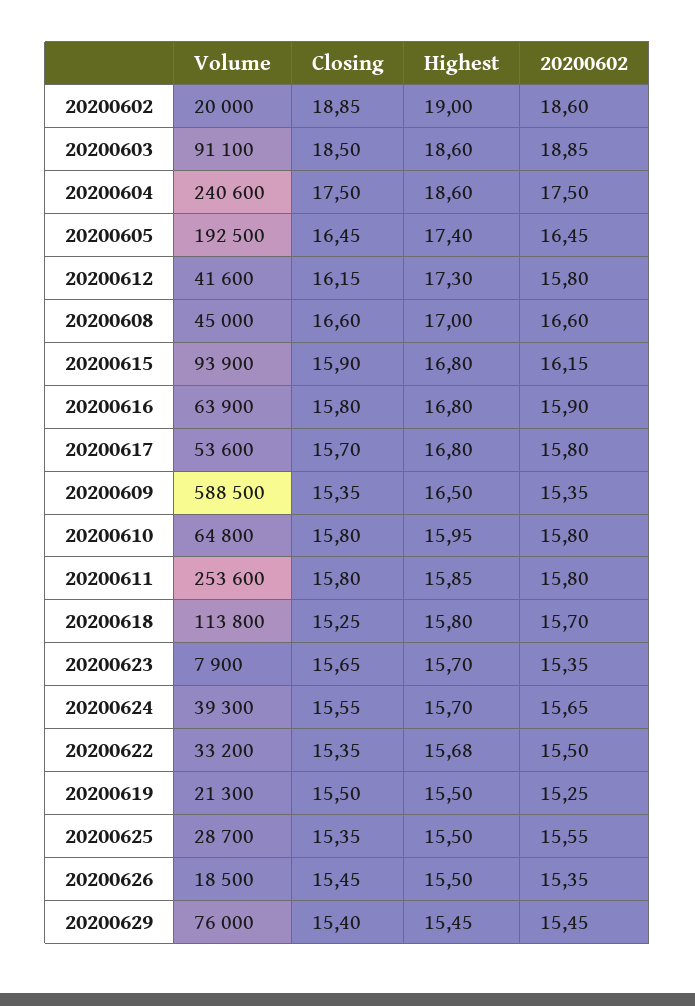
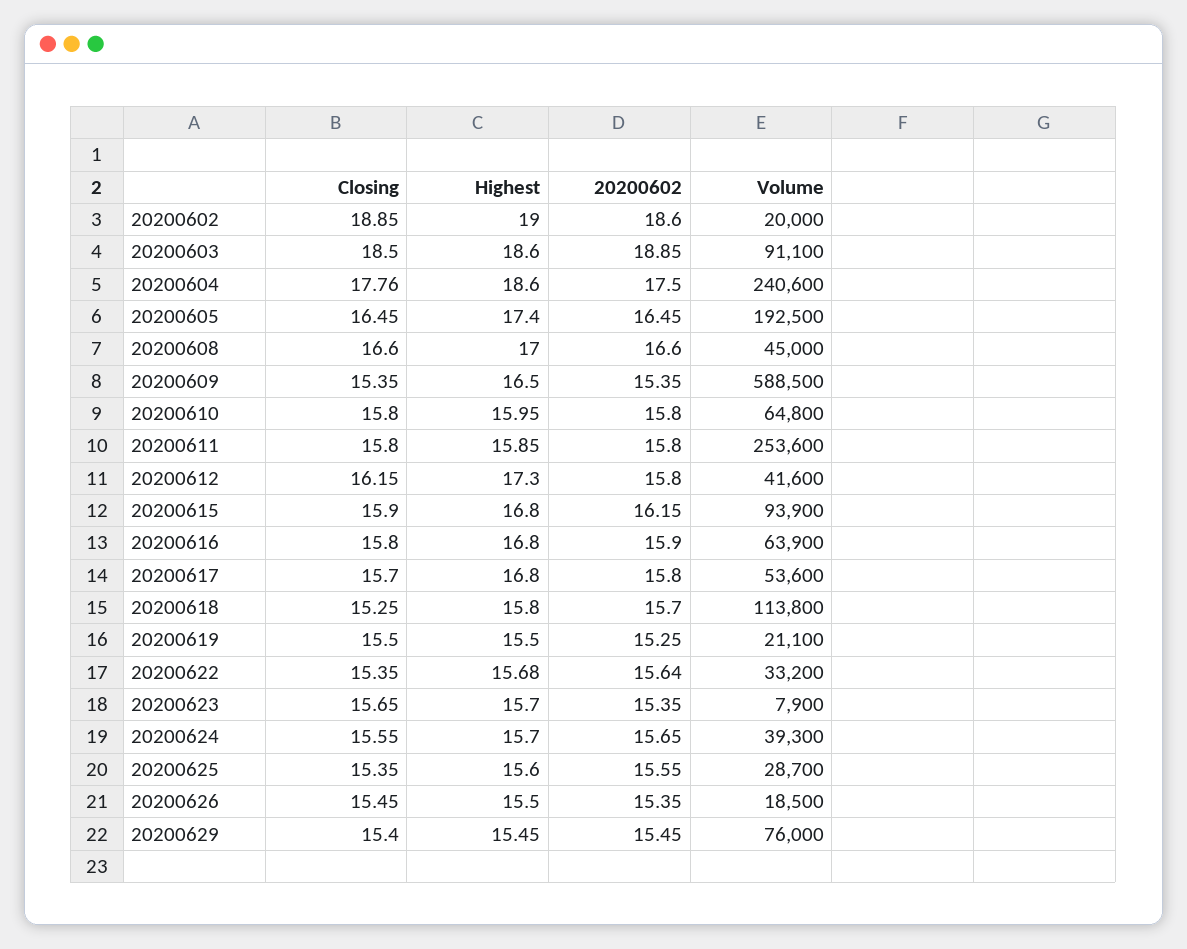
  {
    "Volume": {
      "20200602": 20000,
      "20200603": 91100,
      "20200604": 240600,
      "20200605": 192500,
      "20200612": 41600,
      "20200608": 45000,
      "20200615": 93900,
      "20200616": 63900,
      "20200617": 53600,
      "20200609": 588500,
      "20200610": 64800,
      "20200611": 253600,
      "20200618": 113800,
      "20200623": 7900,
      "20200624": 39300,
      "20200622": 33200,
-     "20200619": 21300,
+     "20200619": 21100,
      "20200625": 28700,
      "20200626": 18500,
      "20200629": 76000
    },
    "Closing": {
      "20200602": 18.85,
      "20200603": 18.5,
-     "20200604": 17.5,
+     "20200604": 17.76,
      "20200605": 16.45,
      "20200612": 16.15,
      "20200608": 16.6,
      "20200615": 15.9,
      "20200616": 15.8,
      "20200617": 15.7,
      "20200609": 15.35,
      "20200610": 15.8,
      "20200611": 15.8,
      "20200618": 15.25,
      "20200623": 15.65,
      "20200624": 15.55,
      "20200622": 15.35,
      "20200619": 15.5,
      "20200625": 15.35,
      "20200626": 15.45,
      "20200629": 15.4
    },
    "Highest": {
      "20200602": 19,
      "20200603": 18.6,
      "20200604": 18.6,
      "20200605": 17.4,
      "20200612": 17.3,
      "20200608": 17,
      "20200615": 16.8,
      "20200616": 16.8,
      "20200617": 16.8,
      "20200609": 16.5,
      "20200610": 15.95,
      "20200611": 15.85,
      "20200618": 15.8,
      "20200623": 15.7,
      "20200624": 15.7,
      "20200622": 15.68,
      "20200619": 15.5,
-     "20200625": 15.5,
+     "20200625": 15.6,
      "20200626": 15.5,
      "20200629": 15.45
    },
    "20200602": {
      "20200602": 18.6,
      "20200603": 18.85,
      "20200604": 17.5,
      "20200605": 16.45,
      "20200612": 15.8,
      "20200608": 16.6,
      "20200615": 16.15,
      "20200616": 15.9,
      "20200617": 15.8,
      "20200609": 15.35,
      "20200610": 15.8,
      "20200611": 15.8,
      "20200618": 15.7,
      "20200623": 15.35,
      "20200624": 15.65,
-     "20200622": 15.5,
+     "20200622": 15.64,
      "20200619": 15.25,
      "20200625": 15.55,
      "20200626": 15.35,
      "20200629": 15.45
    }
  }

